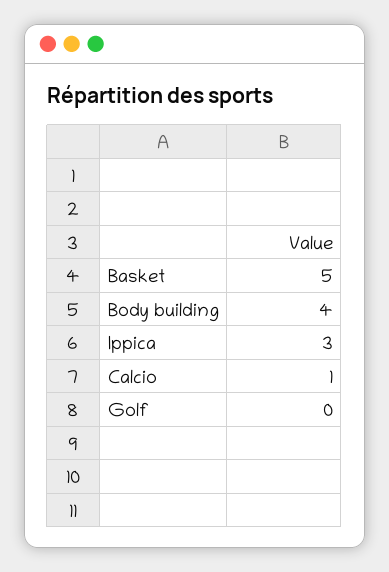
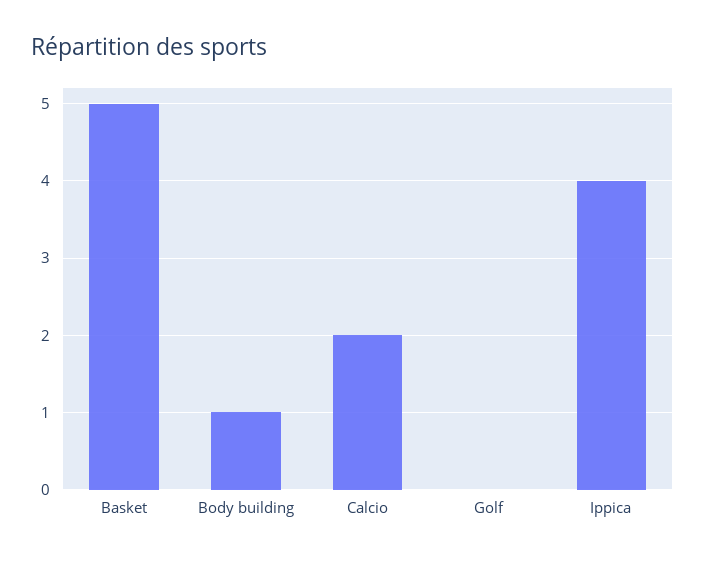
  {
    "Basket": 5,
-   "Body building": 4,
+   "Body building": 1,
-   "Ippica": 3,
+   "Ippica": 4,
-   "Calcio": 1,
+   "Calcio": 2,
    "Golf": 0
  }

